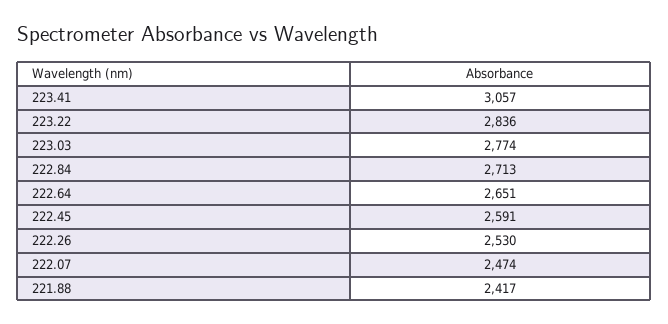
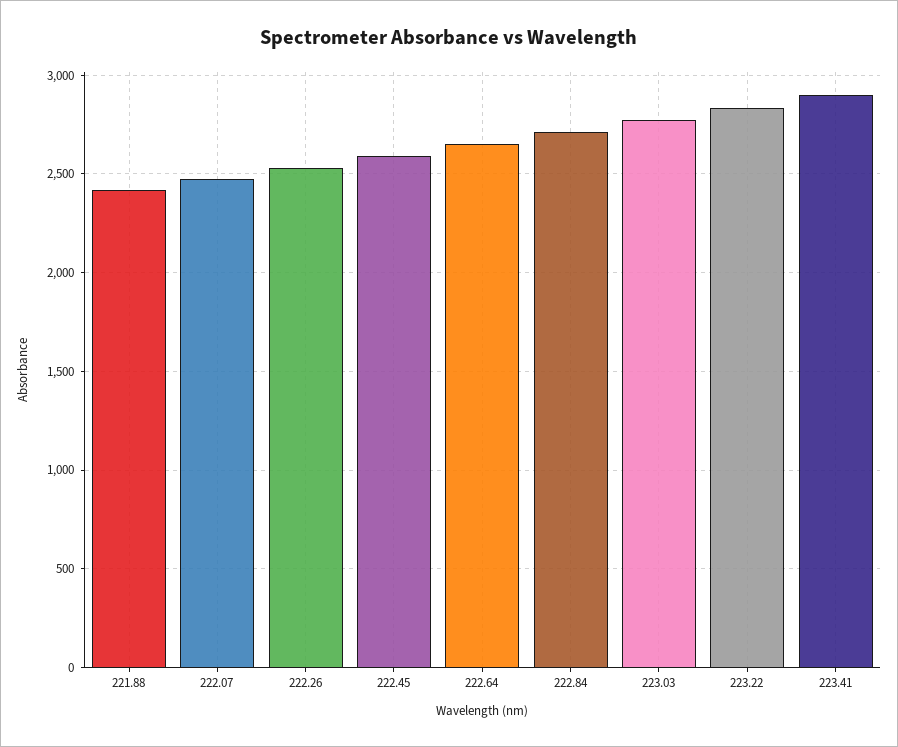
  {
-   "223.41": 3057,
+   "223.41": 2900,
    "223.22": 2836,
    "223.03": 2774,
    "222.84": 2713,
    "222.64": 2651,
    "222.45": 2591,
    "222.26": 2530,
    "222.07": 2474,
    "221.88": 2417
  }

